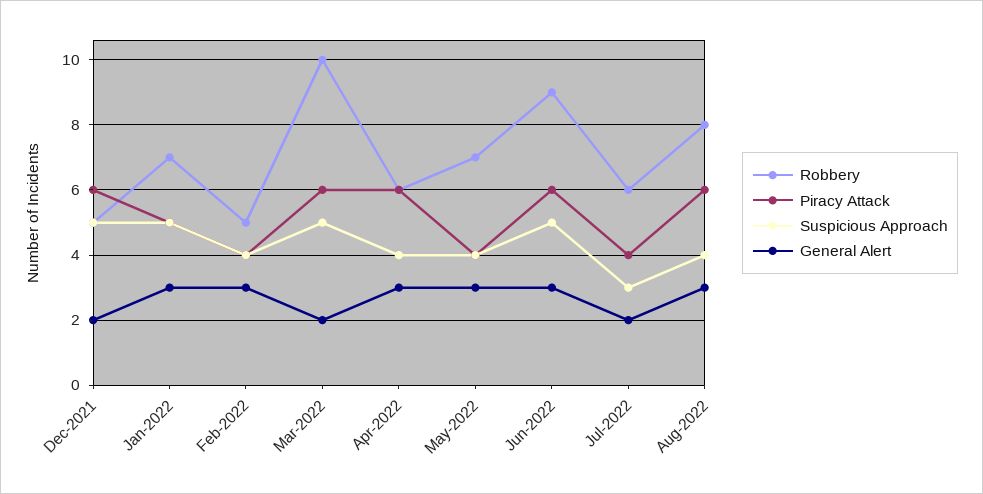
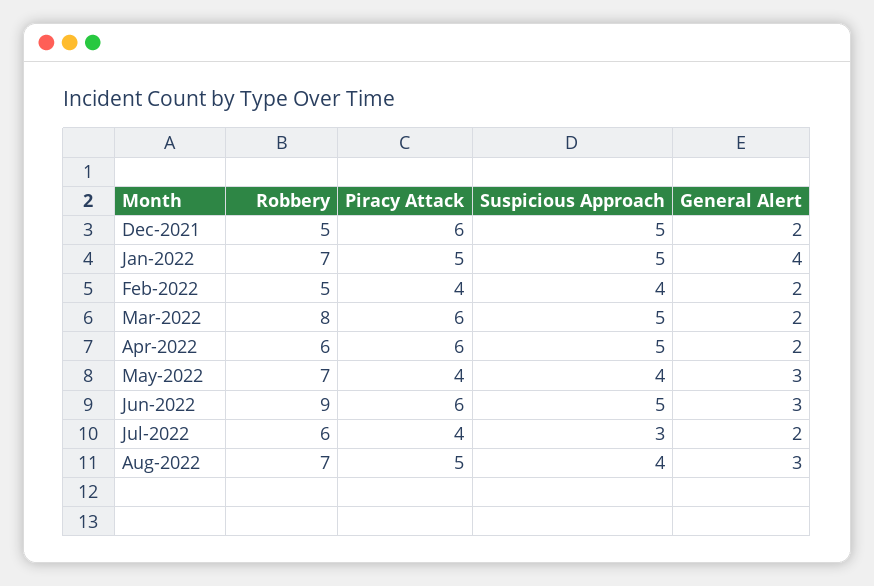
  {
    "Robbery": {
      "Dec-2021": 5,
      "Jan-2022": 7,
      "Feb-2022": 5,
-     "Mar-2022": 10,
+     "Mar-2022": 8,
      "Apr-2022": 6,
      "May-2022": 7,
      "Jun-2022": 9,
      "Jul-2022": 6,
-     "Aug-2022": 8
+     "Aug-2022": 7
    },
    "Piracy Attack": {
      "Dec-2021": 6,
      "Jan-2022": 5,
      "Feb-2022": 4,
      "Mar-2022": 6,
      "Apr-2022": 6,
      "May-2022": 4,
      "Jun-2022": 6,
      "Jul-2022": 4,
-     "Aug-2022": 6
+     "Aug-2022": 5
    },
    "Suspicious Approach": {
      "Dec-2021": 5,
      "Jan-2022": 5,
      "Feb-2022": 4,
      "Mar-2022": 5,
-     "Apr-2022": 4,
+     "Apr-2022": 5,
      "May-2022": 4,
      "Jun-2022": 5,
      "Jul-2022": 3,
      "Aug-2022": 4
    },
    "General Alert": {
      "Dec-2021": 2,
-     "Jan-2022": 3,
+     "Jan-2022": 4,
-     "Feb-2022": 3,
+     "Feb-2022": 2,
      "Mar-2022": 2,
-     "Apr-2022": 3,
+     "Apr-2022": 2,
      "May-2022": 3,
      "Jun-2022": 3,
      "Jul-2022": 2,
      "Aug-2022": 3
    }
  }

